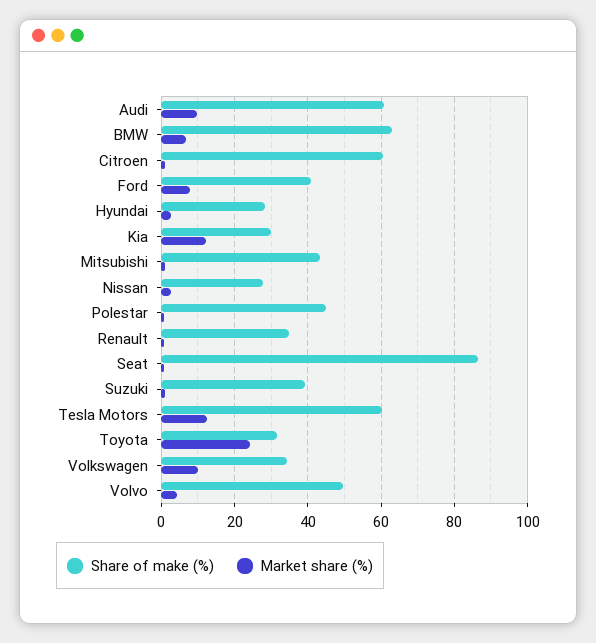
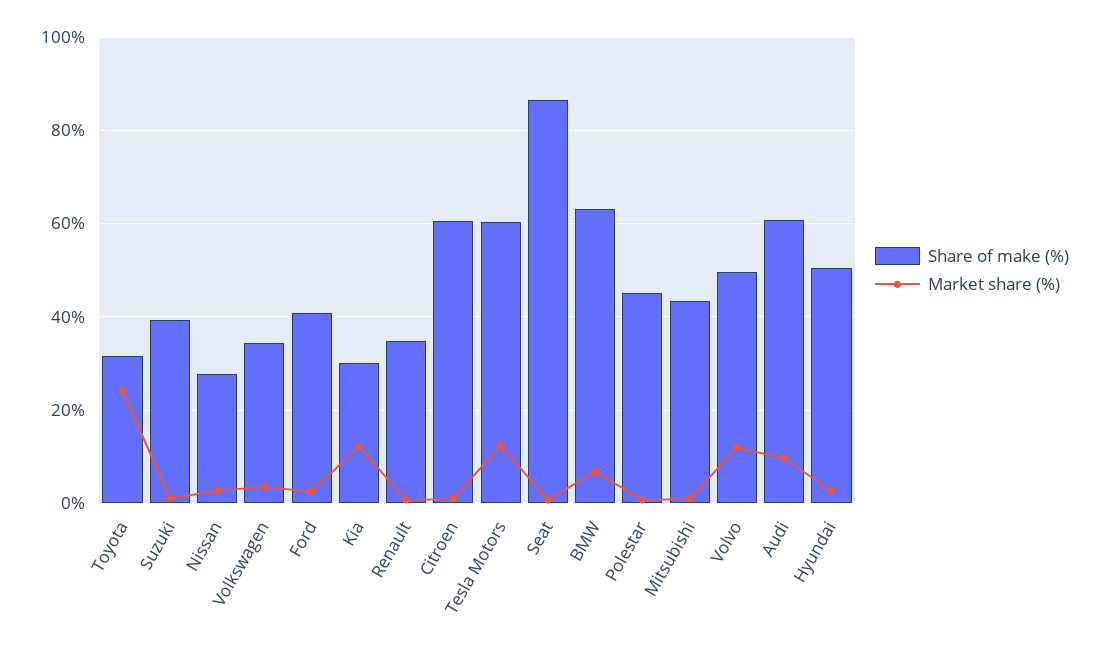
  {
    "Share of make (%)": {
      "Audi": 60,
      "BMW": 64,
      "Citroen": 60,
      "Ford": 40,
-     "Hyundai": 28,
+     "Hyundai": 50,
      "Kia": 30,
      "Mitsubishi": 44,
      "Nissan": 28,
      "Polestar": 46,
      "Renault": 34,
      "Seat": 86,
      "Suzuki": 40,
      "Tesla Motors": 60,
      "Toyota": 32,
      "Volkswagen": 34,
      "Volvo": 50
    },
    "Market share (%)": {
      "Audi": 10,
      "BMW": 6,
      "Citroen": 0,
-     "Ford": 8,
+     "Ford": 2,
      "Hyundai": 2,
      "Kia": 12,
      "Mitsubishi": 0,
      "Nissan": 2,
      "Polestar": 0,
      "Renault": 0,
      "Seat": 0,
      "Suzuki": 2,
      "Tesla Motors": 12,
      "Toyota": 24,
-     "Volkswagen": 10,
+     "Volkswagen": 4,
-     "Volvo": 4
+     "Volvo": 12
    }
  }

